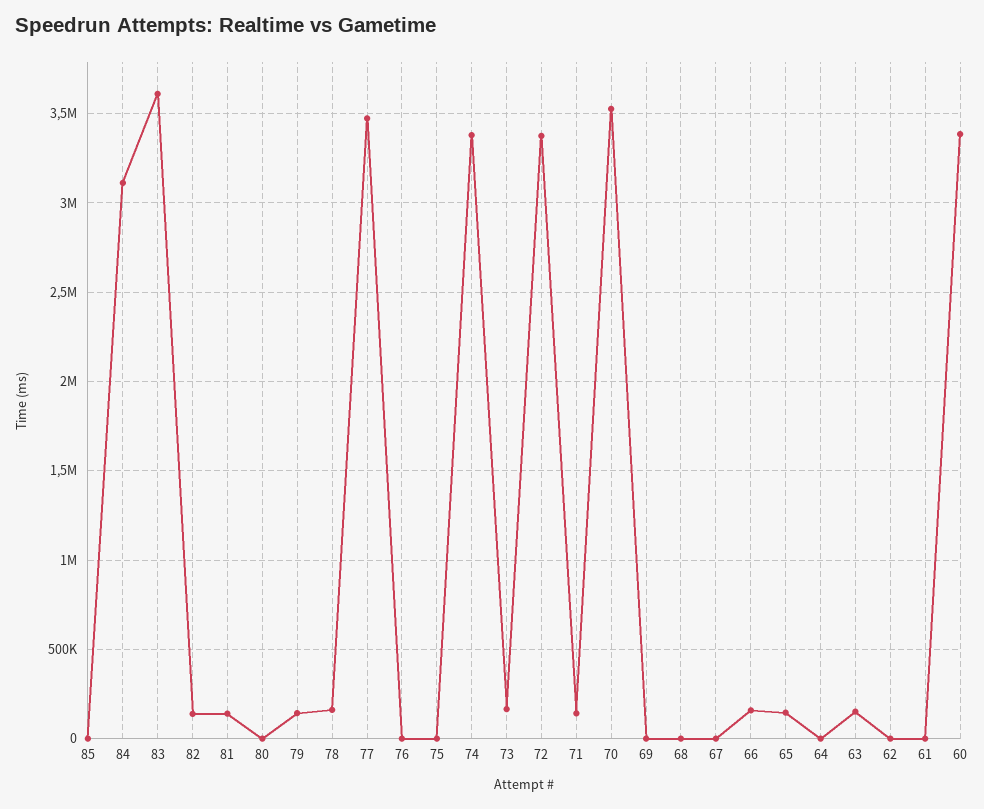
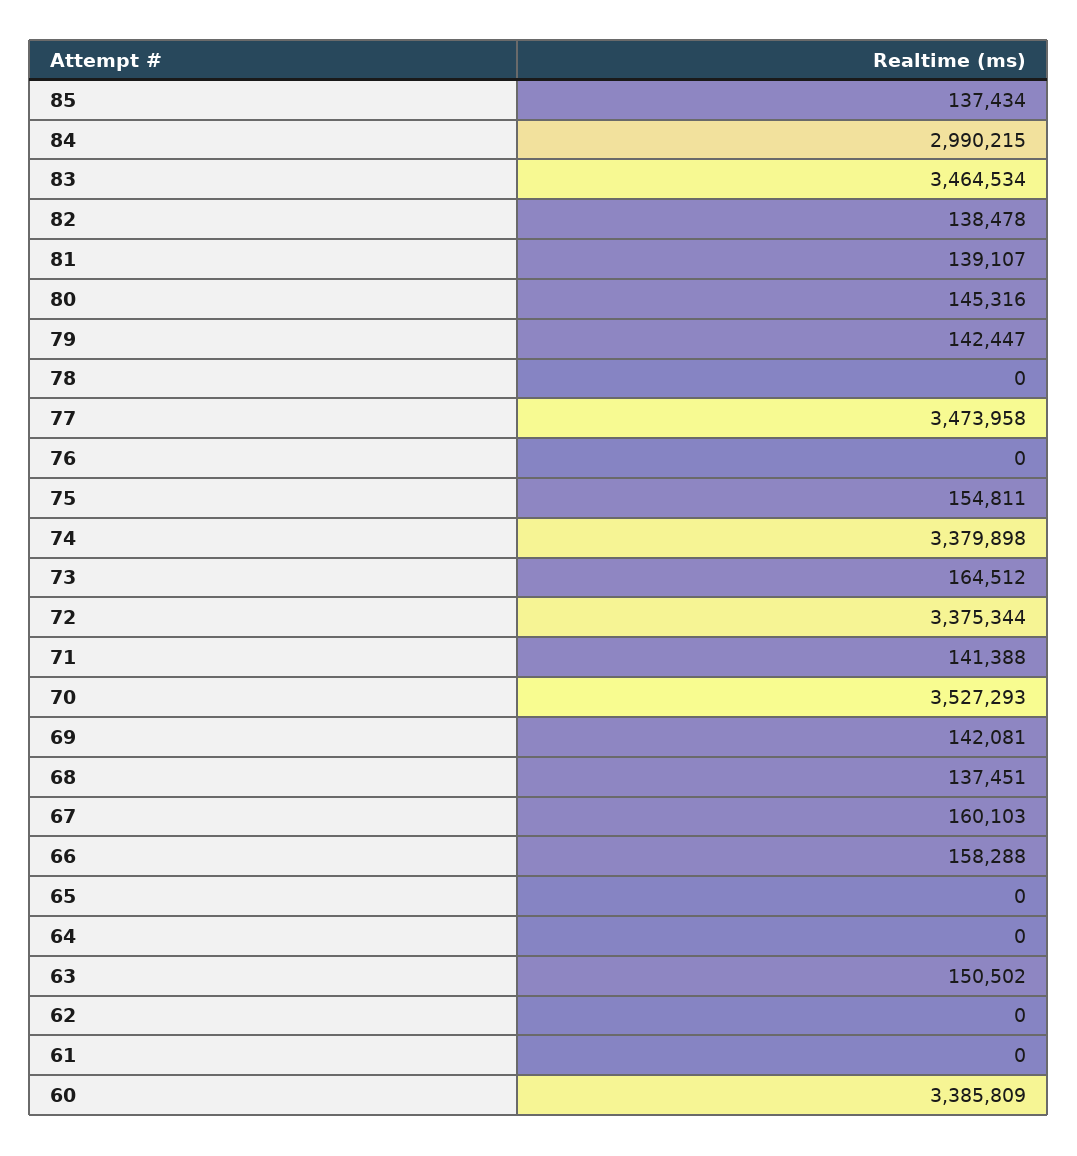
  {
-   "85": 0,
+   "85": 137434,
-   "84": 3100000,
+   "84": 2990215,
-   "83": 3600000,
+   "83": 3464534,
    "82": 138478,
    "81": 139107,
-   "80": 0,
+   "80": 145316,
    "79": 142447,
-   "78": 150000,
+   "78": 0,
    "77": 3473958,
    "76": 0,
-   "75": 0,
+   "75": 154811,
    "74": 3379898,
    "73": 164512,
    "72": 3375344,
    "71": 141388,
    "70": 3527293,
-   "69": 0,
+   "69": 142081,
-   "68": 0,
+   "68": 137451,
-   "67": 0,
+   "67": 160103,
    "66": 158288,
-   "65": 150000,
+   "65": 0,
    "64": 0,
    "63": 150502,
    "62": 0,
    "61": 0,
    "60": 3385809
  }

